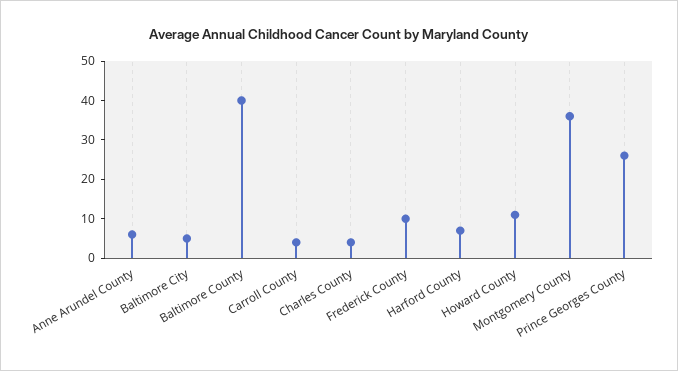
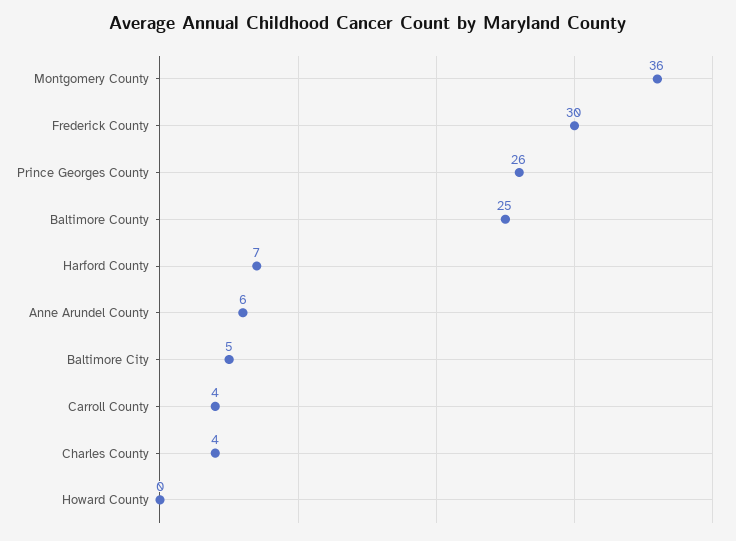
  {
    "Anne Arundel County": 6,
    "Baltimore City": 5,
-   "Baltimore County": 40,
+   "Baltimore County": 25,
    "Carroll County": 4,
    "Charles County": 4,
-   "Frederick County": 10,
+   "Frederick County": 30,
    "Harford County": 7,
-   "Howard County": 10,
+   "Howard County": 0,
    "Montgomery County": 36,
    "Prince Georges County": 26
  }

